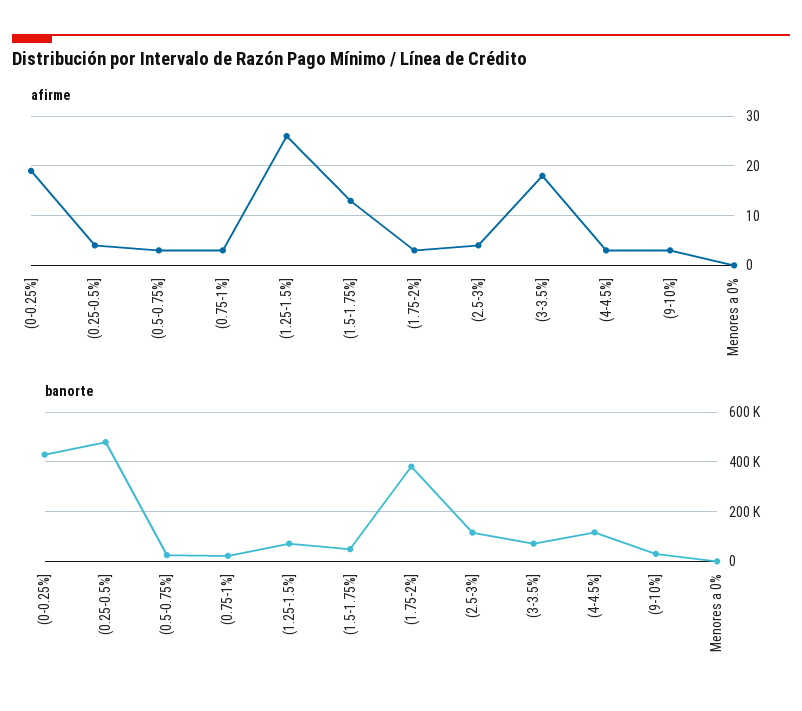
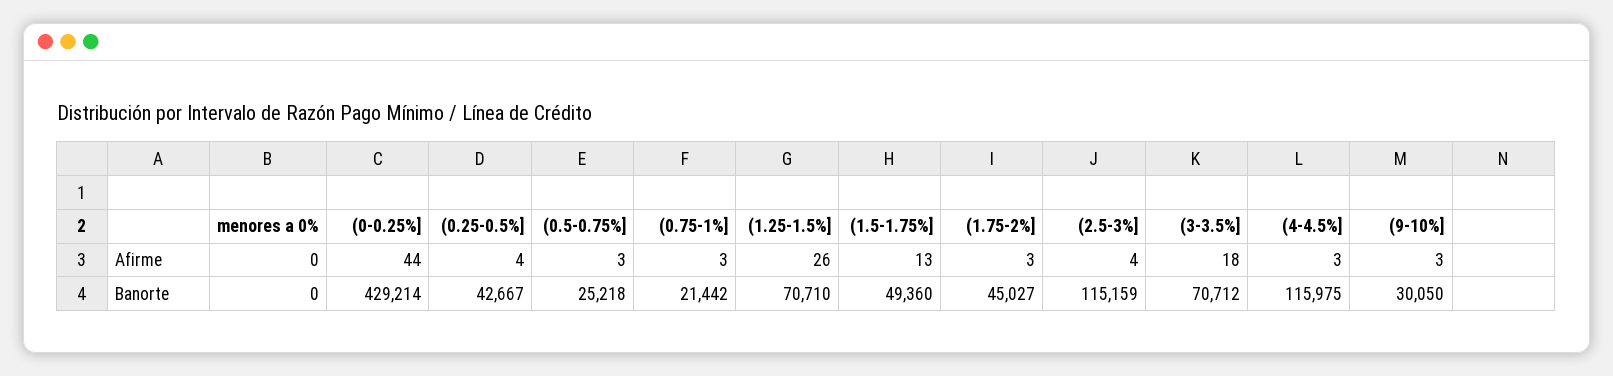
  {
    "afirme": {
-     "(0-0.25%]": 20,
+     "(0-0.25%]": 44,
      "(0.25-0.5%]": 4,
      "(0.5-0.75%]": 3,
      "(0.75-1%]": 3,
      "(1.25-1.5%]": 26,
      "(1.5-1.75%]": 13,
      "(1.75-2%]": 3,
      "(2.5-3%]": 4,
      "(3-3.5%]": 18,
      "(4-4.5%]": 3,
      "(9-10%]": 3,
      "Menores a 0%": 0
    },
    "banorte": {
      "(0-0.25%]": 429214,
-     "(0.25-0.5%]": 475000,
+     "(0.25-0.5%]": 42667,
      "(0.5-0.75%]": 25218,
      "(0.75-1%]": 21442,
      "(1.25-1.5%]": 70710,
      "(1.5-1.75%]": 49360,
-     "(1.75-2%]": 375000,
+     "(1.75-2%]": 45027,
      "(2.5-3%]": 115159,
      "(3-3.5%]": 70712,
      "(4-4.5%]": 115975,
      "(9-10%]": 30050,
      "Menores a 0%": 0
    }
  }

